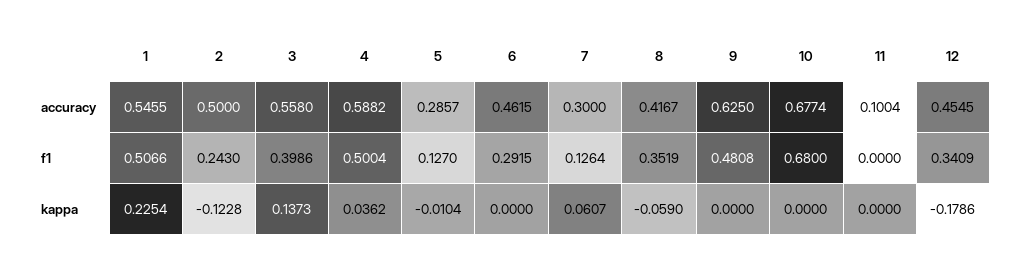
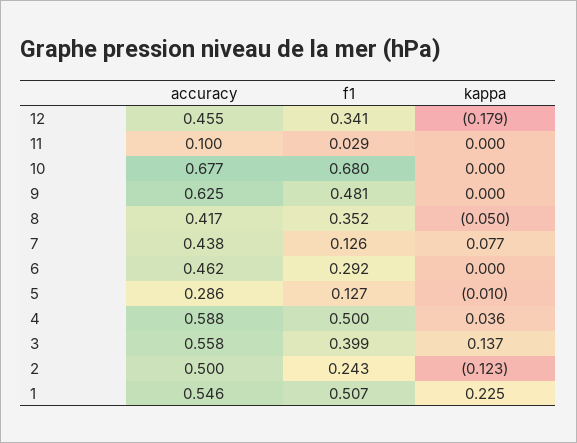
  {
    "1": {
      "accuracy": 0.5455,
      "f1": 0.5066,
      "kappa": 0.2254
    },
    "2": {
      "accuracy": 0.5,
      "f1": 0.243,
      "kappa": -0.1228
    },
    "3": {
      "accuracy": 0.558,
      "f1": 0.3986,
      "kappa": 0.1373
    },
    "4": {
      "accuracy": 0.5882,
      "f1": 0.5004,
      "kappa": 0.0362
    },
    "5": {
      "accuracy": 0.2857,
      "f1": 0.127,
      "kappa": -0.0104
    },
    "6": {
      "accuracy": 0.4615,
      "f1": 0.2915,
      "kappa": 0
    },
    "7": {
-     "accuracy": 0.3,
+     "accuracy": 0.438,
      "f1": 0.1264,
-     "kappa": 0.0607
+     "kappa": 0.077
    },
    "8": {
      "accuracy": 0.4167,
      "f1": 0.3519,
-     "kappa": -0.059
+     "kappa": -0.05
    },
    "9": {
      "accuracy": 0.625,
      "f1": 0.4808,
      "kappa": 0
    },
    "10": {
      "accuracy": 0.6774,
      "f1": 0.68,
      "kappa": 0
    },
    "11": {
      "accuracy": 0.1004,
-     "f1": 0,
+     "f1": 0.029,
      "kappa": 0
    },
    "12": {
      "accuracy": 0.4545,
      "f1": 0.3409,
      "kappa": -0.1786
    }
  }

